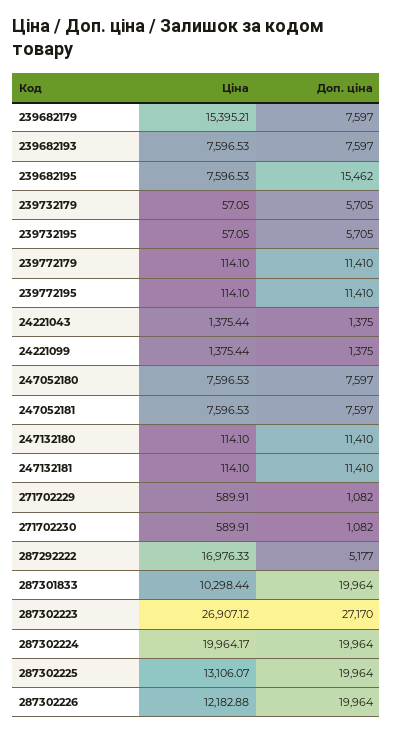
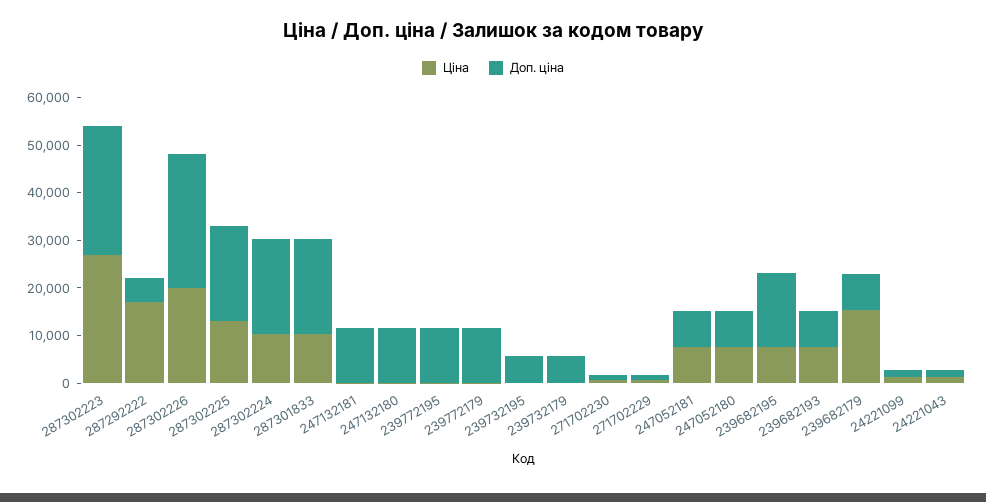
  {
    "Ціна": {
      "239682179": 15395.21,
      "239682193": 7596.53,
      "239682195": 7596.53,
      "239732179": 57.05,
      "239732195": 57.05,
      "239772179": 114.1,
      "239772195": 114.1,
      "24221043": 1375.44,
      "24221099": 1375.44,
      "247052180": 7596.53,
      "247052181": 7596.53,
      "247132180": 114.1,
      "247132181": 114.1,
      "271702229": 589.91,
      "271702230": 589.91,
      "287292222": 16976.33,
      "287301833": 10298.44,
      "287302223": 26907.12,
-     "287302224": 19964.17,
+     "287302224": 10000,
      "287302225": 13106.07,
-     "287302226": 12182.88
+     "287302226": 20000
    },
    "Доп. ціна": {
      "239682179": 7597,
      "239682193": 7597,
      "239682195": 15462,
      "239732179": 5705,
      "239732195": 5705,
      "239772179": 11410,
      "239772195": 11410,
      "24221043": 1375,
      "24221099": 1375,
      "247052180": 7597,
      "247052181": 7597,
      "247132180": 11410,
      "247132181": 11410,
      "271702229": 1082,
      "271702230": 1082,
      "287292222": 5177,
      "287301833": 19964,
      "287302223": 27170,
      "287302224": 19964,
      "287302225": 19964,
-     "287302226": 19964
+     "287302226": 28000
    }
  }

